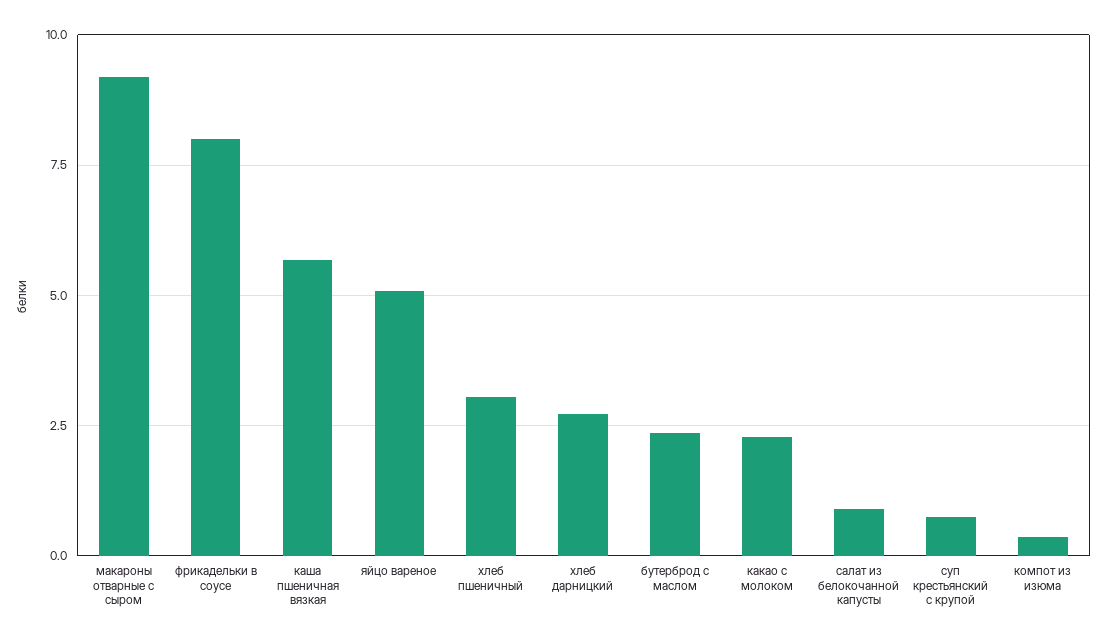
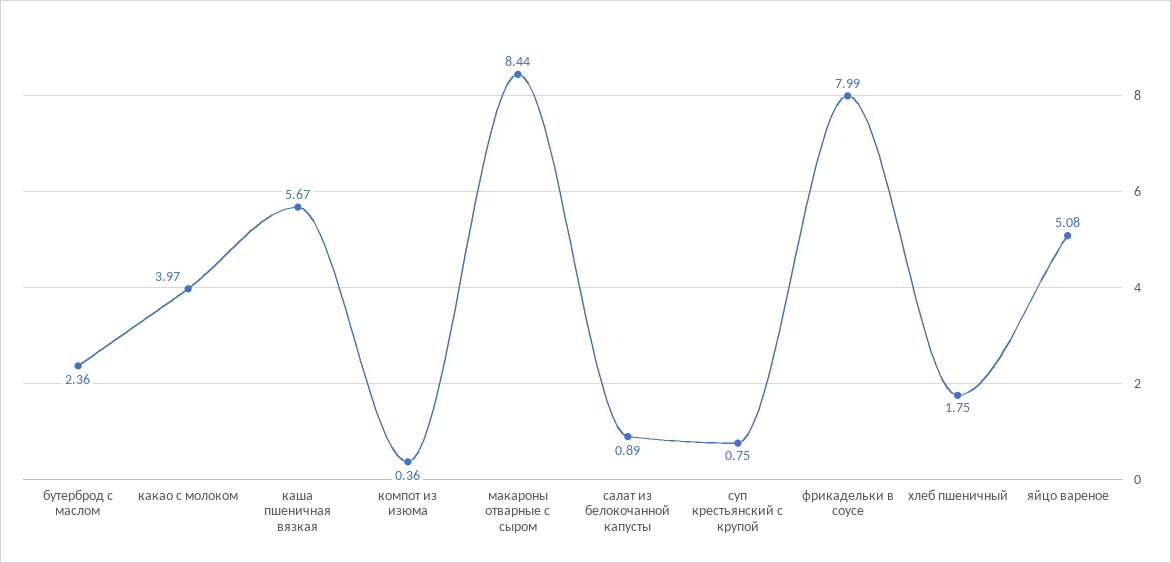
  {
-   "макароны отварные с сыром": 9.25,
+   "макароны отварные с сыром": 8.44,
    "фрикадельки в соусе": 7.99,
    "каша пшеничная вязкая": 5.67,
    "яйцо вареное": 5.08,
-   "хлеб пшеничный": 3,
+   "хлеб пшеничный": 1.75,
-   "хлеб дарницкий": 2.75,
    "бутерброд с маслом": 2.36,
-   "какао с молоком": 2.25,
+   "какао с молоком": 3.97,
    "салат из белокочанной капусты": 0.89,
    "суп крестьянский с крупой": 0.75,
    "компот из изюма": 0.36
  }

